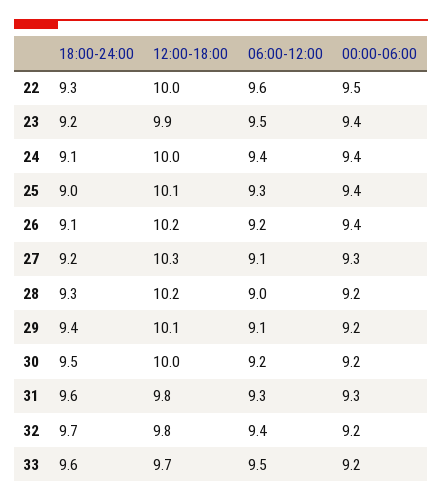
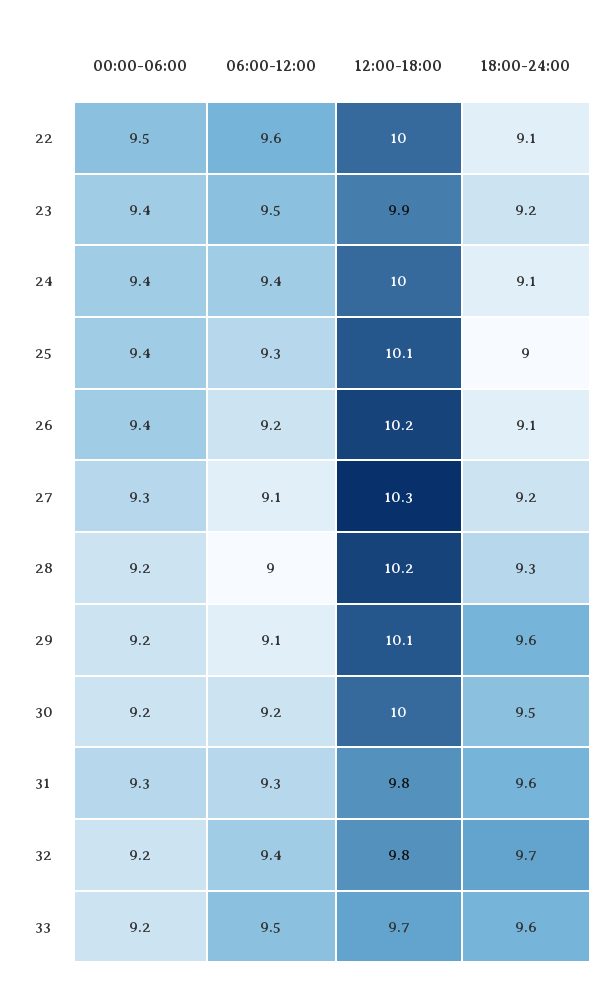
  {
    "18:00-24:00": {
-     "22": 9.3,
+     "22": 9.1,
      "23": 9.2,
      "24": 9.1,
      "25": 9,
      "26": 9.1,
      "27": 9.2,
      "28": 9.3,
-     "29": 9.4,
+     "29": 9.6,
      "30": 9.5,
      "31": 9.6,
      "32": 9.7,
      "33": 9.6
    },
    "12:00-18:00": {
      "22": 10,
      "23": 9.9,
      "24": 10,
      "25": 10.1,
      "26": 10.2,
      "27": 10.3,
      "28": 10.2,
      "29": 10.1,
      "30": 10,
      "31": 9.8,
      "32": 9.8,
      "33": 9.7
    },
    "06:00-12:00": {
      "22": 9.6,
      "23": 9.5,
      "24": 9.4,
      "25": 9.3,
      "26": 9.2,
      "27": 9.1,
      "28": 9,
      "29": 9.1,
      "30": 9.2,
      "31": 9.3,
      "32": 9.4,
      "33": 9.5
    },
    "00:00-06:00": {
      "22": 9.5,
      "23": 9.4,
      "24": 9.4,
      "25": 9.4,
      "26": 9.4,
      "27": 9.3,
      "28": 9.2,
      "29": 9.2,
      "30": 9.2,
      "31": 9.3,
      "32": 9.2,
      "33": 9.2
    }
  }

